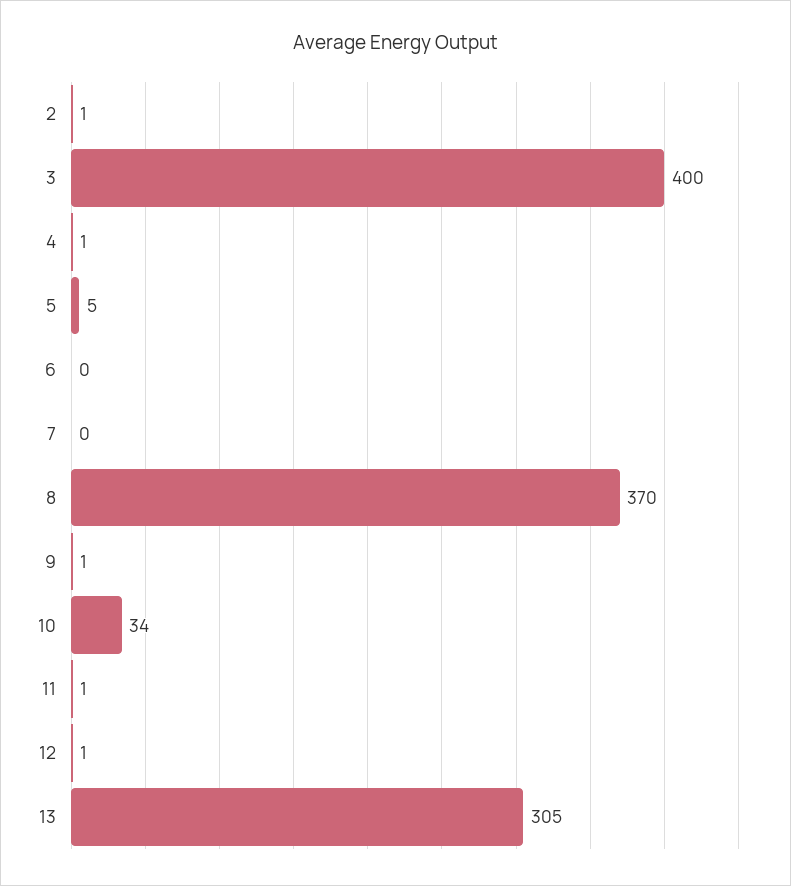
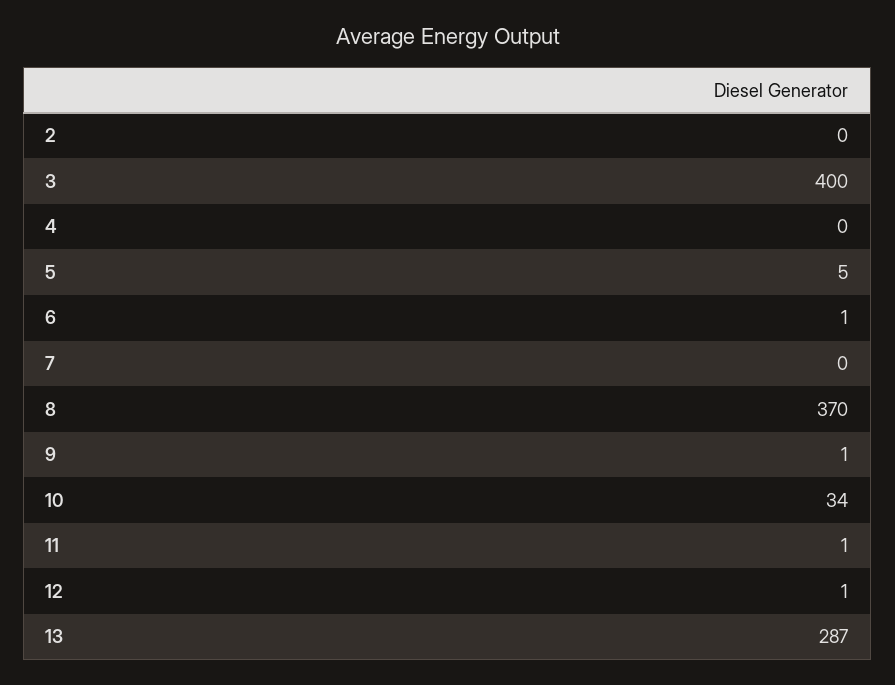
  {
-   "2": 1,
+   "2": 0,
    "3": 400,
-   "4": 1,
+   "4": 0,
    "5": 5,
-   "6": 0,
+   "6": 1,
    "7": 0,
    "8": 370,
    "9": 1,
    "10": 34,
    "11": 1,
    "12": 1,
-   "13": 305
+   "13": 287
  }

